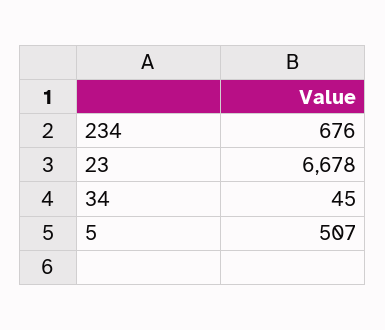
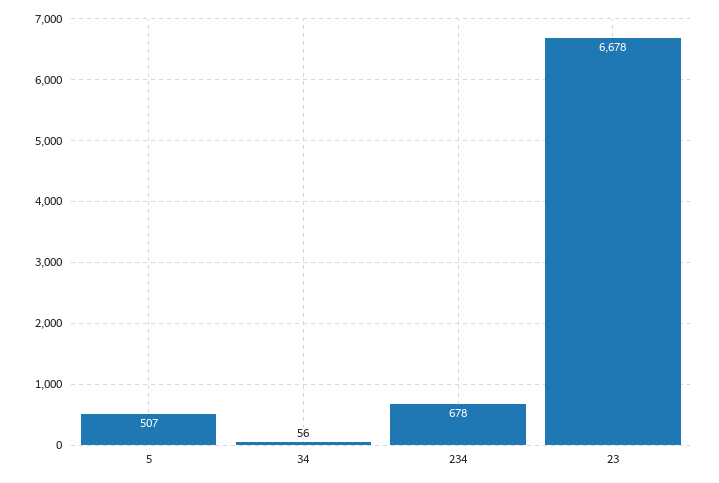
  {
-   "234": 676,
+   "234": 678,
    "23": 6678,
-   "34": 45,
+   "34": 56,
    "5": 507
  }

